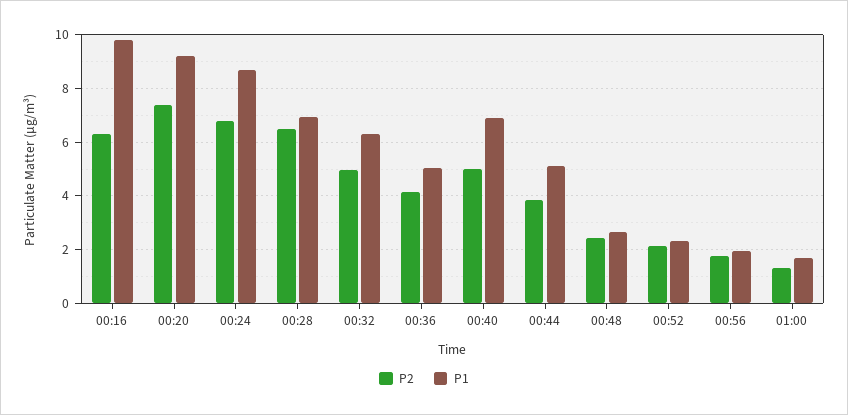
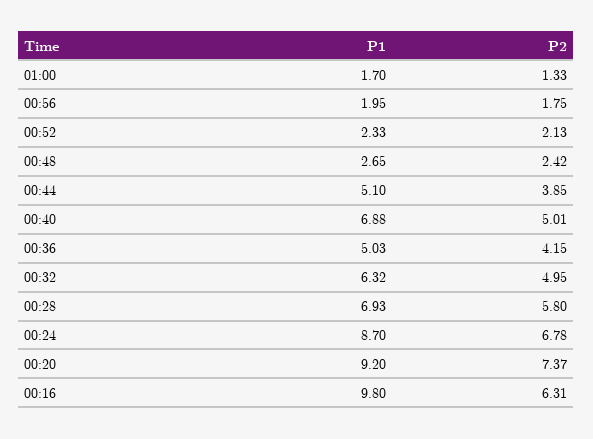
  {
    "P2": {
      "00:16": 6.31,
      "00:20": 7.37,
      "00:24": 6.78,
-     "00:28": 6.5,
+     "00:28": 5.8,
      "00:32": 4.95,
      "00:36": 4.15,
      "00:40": 5.01,
      "00:44": 3.85,
      "00:48": 2.42,
      "00:52": 2.13,
      "00:56": 1.75,
      "01:00": 1.33
    },
    "P1": {
      "00:16": 9.8,
      "00:20": 9.2,
      "00:24": 8.7,
      "00:28": 6.93,
      "00:32": 6.32,
      "00:36": 5.03,
      "00:40": 6.88,
      "00:44": 5.1,
      "00:48": 2.65,
      "00:52": 2.33,
      "00:56": 1.95,
      "01:00": 1.7
    }
  }

